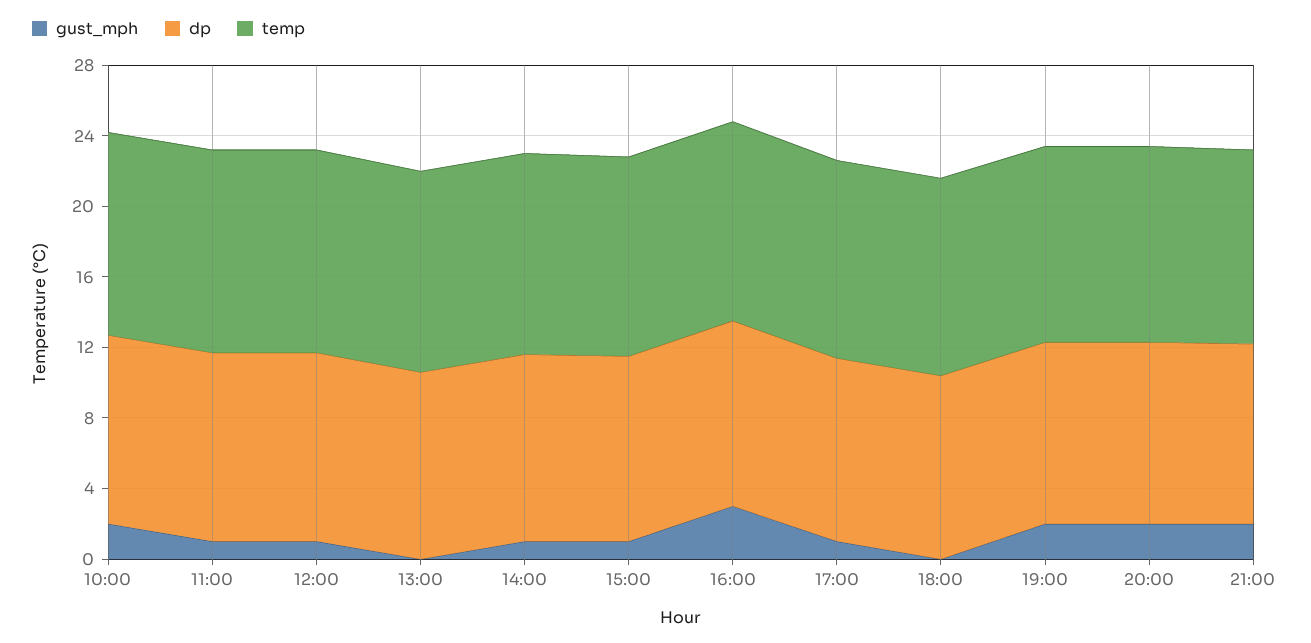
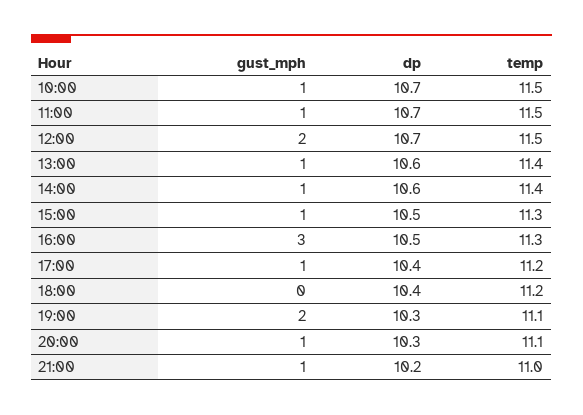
  {
    "gust_mph": {
-     "10:00": 2,
+     "10:00": 1,
      "11:00": 1,
-     "12:00": 1,
+     "12:00": 2,
-     "13:00": 0,
+     "13:00": 1,
      "14:00": 1,
      "15:00": 1,
      "16:00": 3,
      "17:00": 1,
      "18:00": 0,
      "19:00": 2,
-     "20:00": 2,
+     "20:00": 1,
-     "21:00": 2
+     "21:00": 1
    },
    "dp": {
      "10:00": 10.7,
      "11:00": 10.7,
      "12:00": 10.7,
      "13:00": 10.6,
      "14:00": 10.6,
      "15:00": 10.5,
      "16:00": 10.5,
      "17:00": 10.4,
      "18:00": 10.4,
      "19:00": 10.3,
      "20:00": 10.3,
      "21:00": 10.2
    },
    "temp": {
      "10:00": 11.5,
      "11:00": 11.5,
      "12:00": 11.5,
      "13:00": 11.4,
      "14:00": 11.4,
      "15:00": 11.3,
      "16:00": 11.3,
      "17:00": 11.2,
      "18:00": 11.2,
      "19:00": 11.1,
      "20:00": 11.1,
      "21:00": 11
    }
  }

